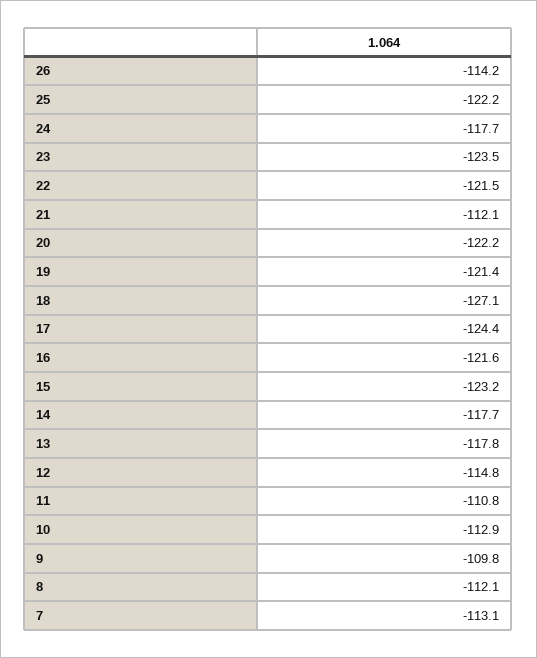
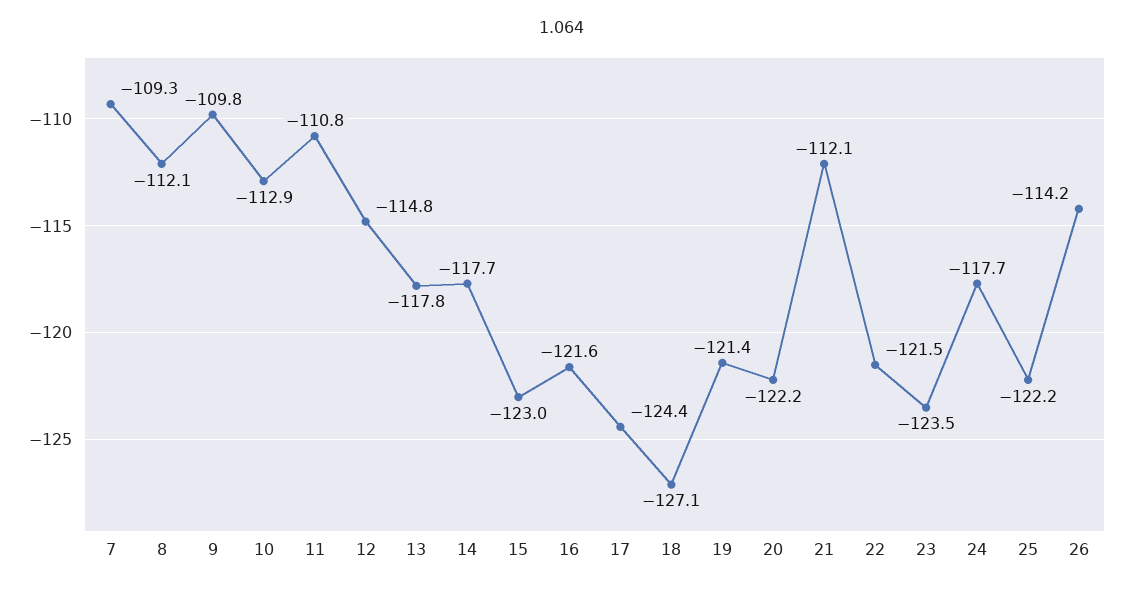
  {
    "26": -114.2,
    "25": -122.2,
    "24": -117.7,
    "23": -123.5,
    "22": -121.5,
    "21": -112.1,
    "20": -122.2,
    "19": -121.4,
    "18": -127.1,
    "17": -124.4,
    "16": -121.6,
-   "15": -123.2,
+   "15": -123,
    "14": -117.7,
    "13": -117.8,
    "12": -114.8,
    "11": -110.8,
    "10": -112.9,
    "9": -109.8,
    "8": -112.1,
-   "7": -113.1
+   "7": -109.3
  }

